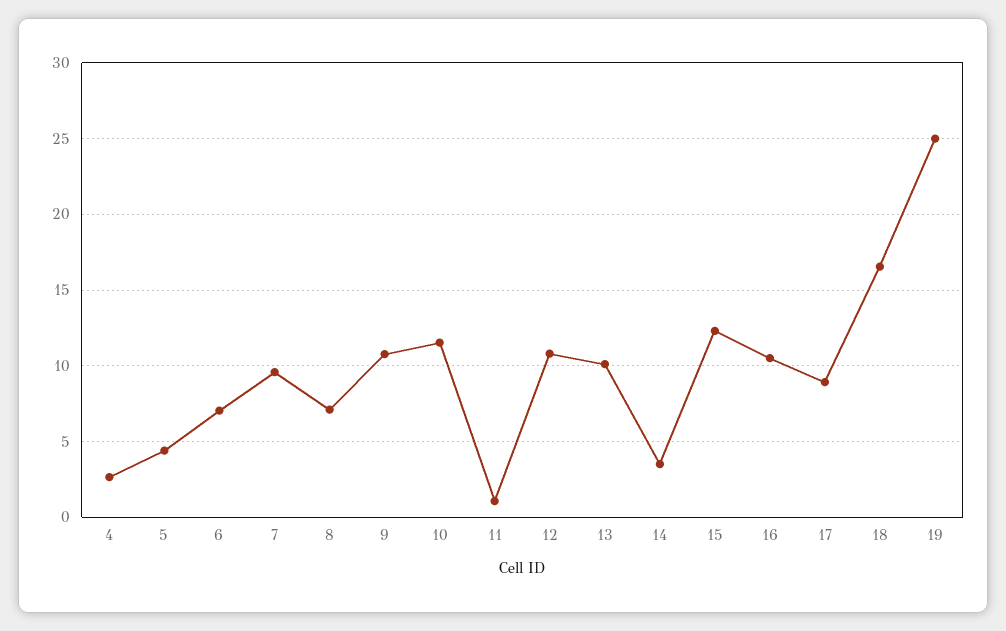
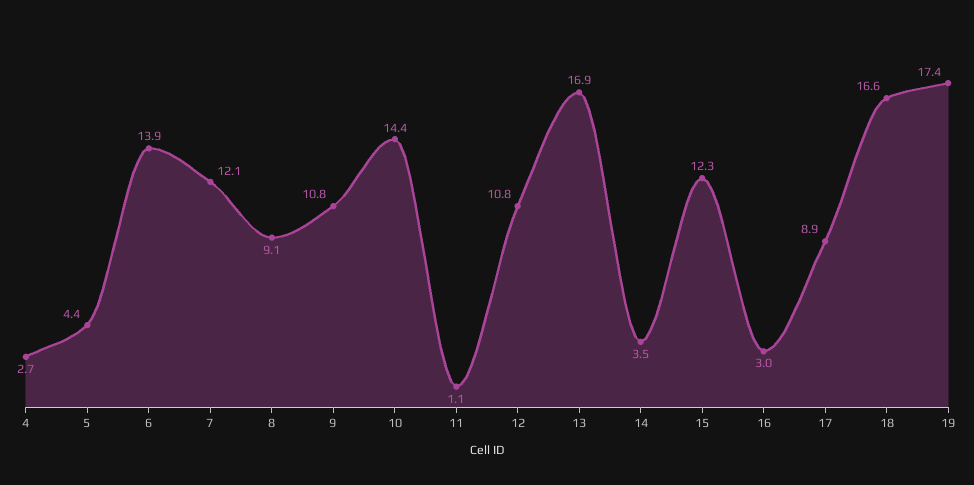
  {
    "4": 2.7,
    "5": 4.4,
-   "6": 7,
+   "6": 13.9,
-   "7": 9.5,
+   "7": 12.1,
-   "8": 7,
+   "8": 9.1,
    "9": 10.8,
-   "10": 11.5,
+   "10": 14.4,
    "11": 1.1,
    "12": 10.8,
-   "13": 10,
+   "13": 16.9,
    "14": 3.5,
    "15": 12.3,
-   "16": 10.5,
+   "16": 3,
    "17": 8.9,
    "18": 16.6,
-   "19": 25
+   "19": 17.4
  }

